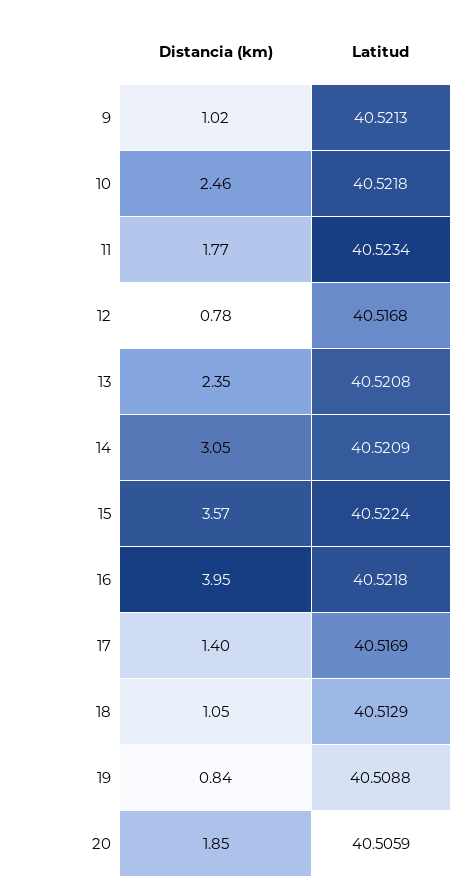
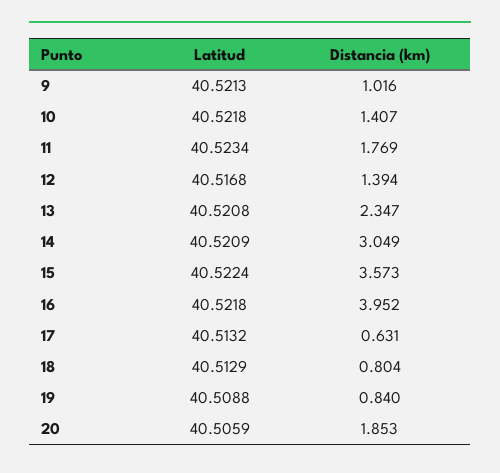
  {
    "Distancia (km)": {
      "9": 1.016,
-     "10": 2.46,
+     "10": 1.407,
      "11": 1.769,
-     "12": 0.78,
+     "12": 1.394,
      "13": 2.347,
      "14": 3.049,
      "15": 3.573,
      "16": 3.952,
-     "17": 1.4,
+     "17": 0.631,
-     "18": 1.05,
+     "18": 0.804,
      "19": 0.84,
      "20": 1.853
    },
    "Latitud": {
      "9": 40.5213,
      "10": 40.5218,
      "11": 40.5234,
      "12": 40.5168,
      "13": 40.5208,
      "14": 40.5209,
      "15": 40.5224,
      "16": 40.5218,
-     "17": 40.5169,
+     "17": 40.5132,
      "18": 40.5129,
      "19": 40.5088,
      "20": 40.5059
    }
  }

